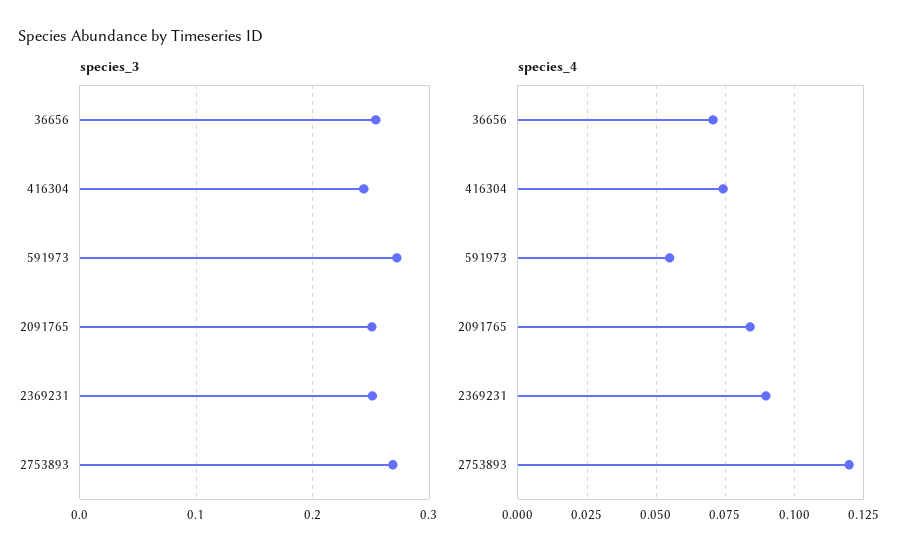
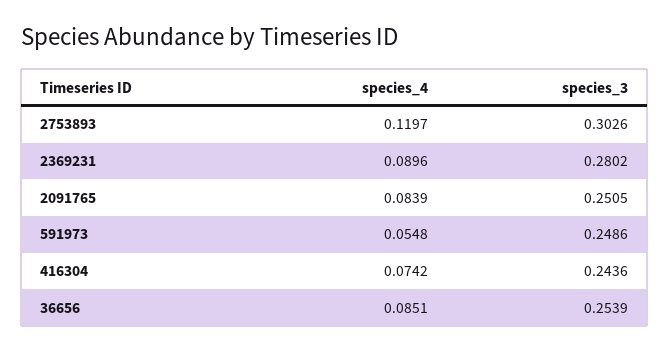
  {
    "species_3": {
      "36656": 0.2539,
      "416304": 0.2436,
-     "591973": 0.27,
+     "591973": 0.2486,
      "2091765": 0.2505,
-     "2369231": 0.25,
+     "2369231": 0.2802,
-     "2753893": 0.27
+     "2753893": 0.3026
    },
    "species_4": {
-     "36656": 0.07,
+     "36656": 0.0851,
      "416304": 0.0742,
      "591973": 0.0548,
      "2091765": 0.0839,
      "2369231": 0.0896,
      "2753893": 0.1197
    }
  }

